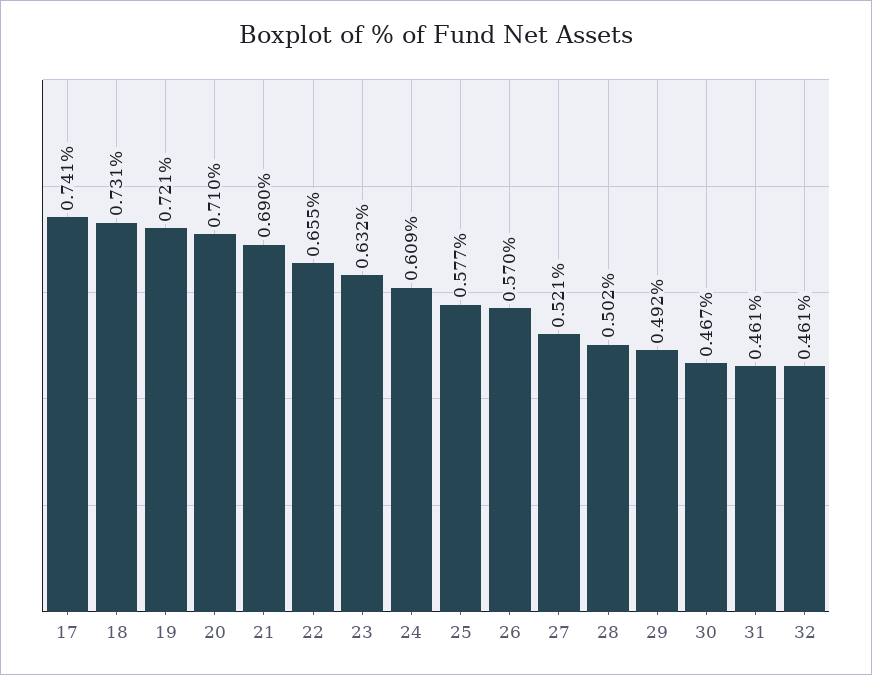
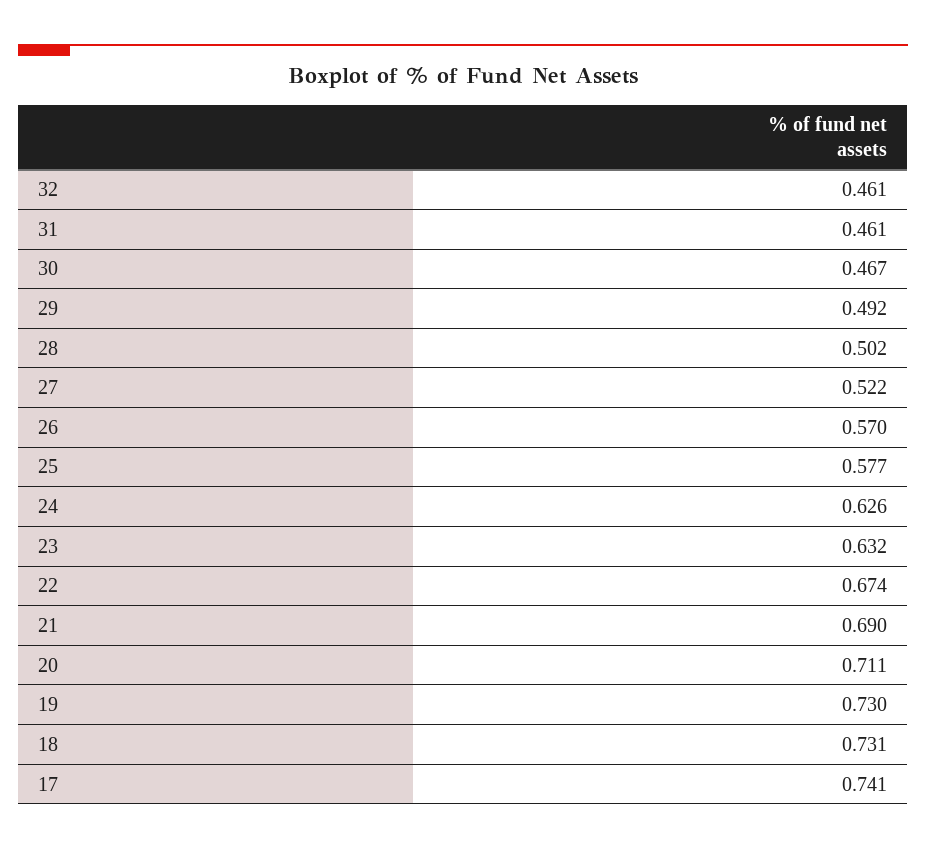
  {
    "17": 0.741,
    "18": 0.731,
-   "19": 0.721,
+   "19": 0.73,
-   "20": 0.71,
+   "20": 0.711,
    "21": 0.69,
-   "22": 0.655,
+   "22": 0.674,
    "23": 0.632,
-   "24": 0.609,
+   "24": 0.626,
    "25": 0.577,
    "26": 0.57,
-   "27": 0.521,
+   "27": 0.522,
    "28": 0.502,
    "29": 0.492,
    "30": 0.467,
    "31": 0.461,
    "32": 0.461
  }

